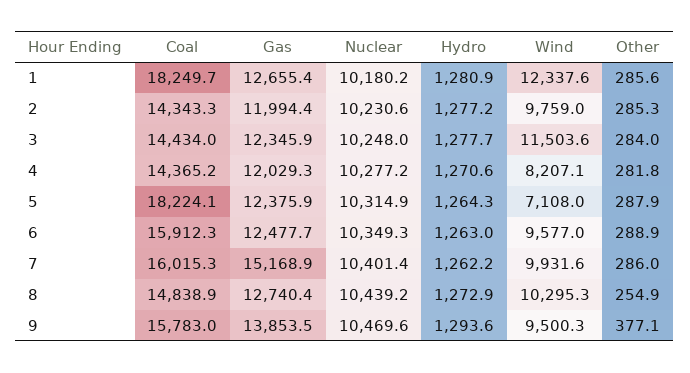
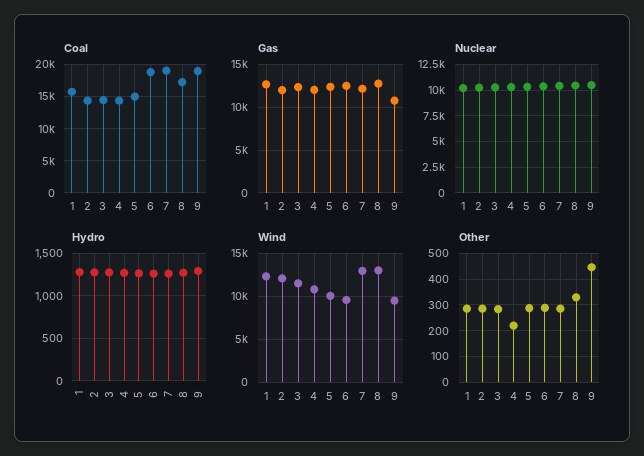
  {
    "Coal": {
-     "1": 18249.7,
+     "1": 16000,
      "2": 14343.3,
      "3": 14434,
      "4": 14365.2,
-     "5": 18224.1,
+     "5": 15000,
-     "6": 15912.3,
+     "6": 19000,
-     "7": 16015.3,
+     "7": 19000,
-     "8": 14838.9,
+     "8": 17000,
-     "9": 15783
+     "9": 19000
    },
    "Gas": {
      "1": 12655.4,
      "2": 11994.4,
      "3": 12345.9,
      "4": 12029.3,
      "5": 12375.9,
      "6": 12477.7,
-     "7": 15168.9,
+     "7": 12000,
      "8": 12740.4,
-     "9": 13853.5
+     "9": 11000
    },
    "Nuclear": {
      "1": 10180.2,
      "2": 10230.6,
      "3": 10248,
      "4": 10277.2,
      "5": 10314.9,
      "6": 10349.3,
      "7": 10401.4,
      "8": 10439.2,
      "9": 10469.6
    },
    "Hydro": {
      "1": 1280.9,
      "2": 1277.2,
      "3": 1277.7,
      "4": 1270.6,
      "5": 1264.3,
      "6": 1263,
      "7": 1262.2,
      "8": 1272.9,
      "9": 1293.6
    },
    "Wind": {
      "1": 12337.6,
-     "2": 9759,
+     "2": 12000,
      "3": 11503.6,
-     "4": 8207.1,
+     "4": 11000,
-     "5": 7108,
+     "5": 10000,
      "6": 9577,
-     "7": 9931.6,
+     "7": 13000,
-     "8": 10295.3,
+     "8": 13000,
      "9": 9500.3
    },
    "Other": {
      "1": 285.6,
      "2": 285.3,
      "3": 284,
-     "4": 281.8,
+     "4": 225,
      "5": 287.9,
      "6": 288.9,
      "7": 286,
-     "8": 254.9,
+     "8": 325,
-     "9": 377.1
+     "9": 450
    }
  }

